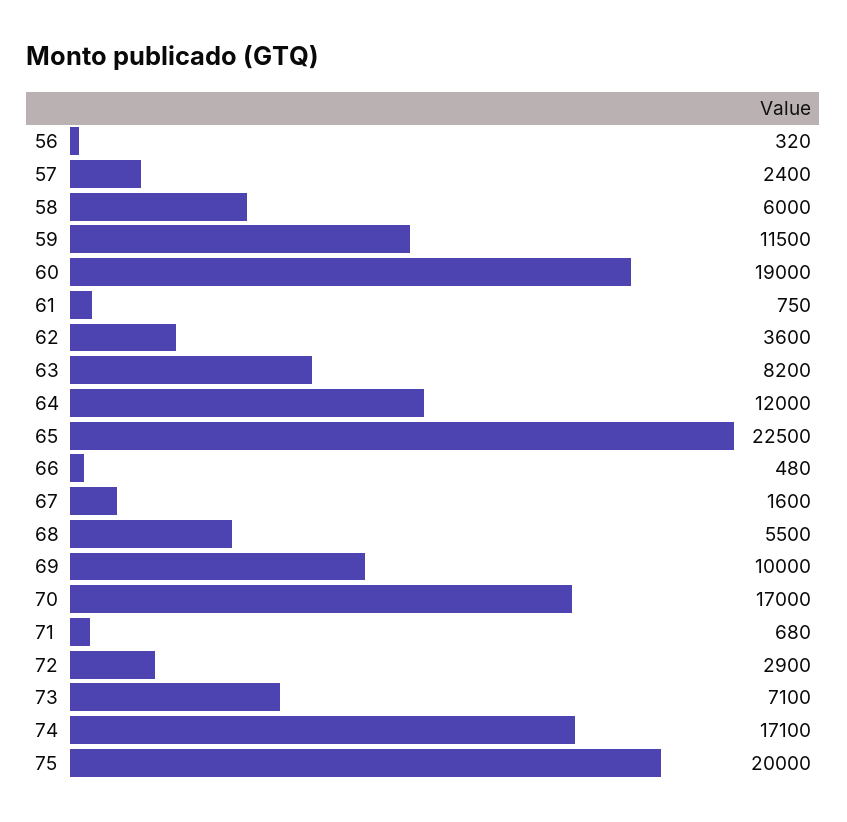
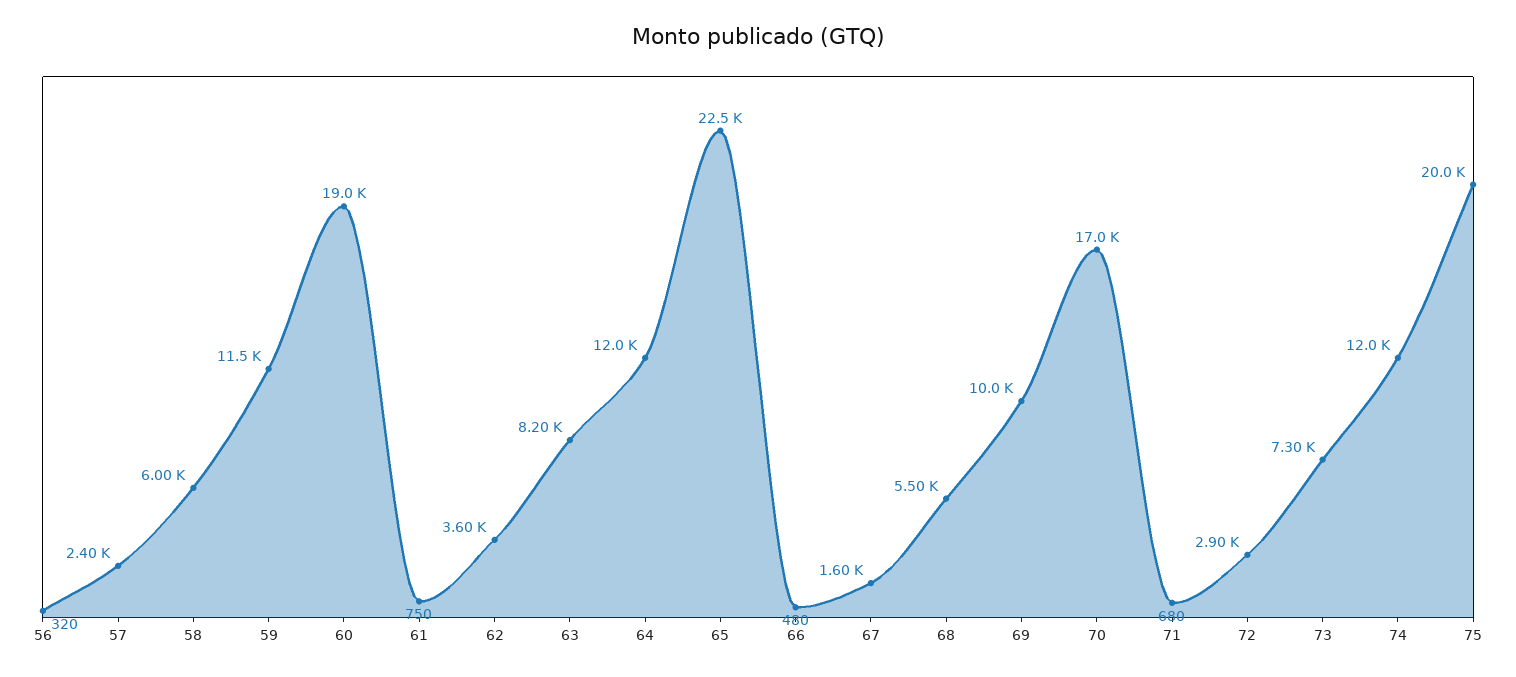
  {
    "56": 320,
    "57": 2400,
    "58": 6000,
    "59": 11500,
    "60": 19000,
    "61": 750,
    "62": 3600,
    "63": 8200,
    "64": 12000,
    "65": 22500,
    "66": 480,
    "67": 1600,
    "68": 5500,
    "69": 10000,
    "70": 17000,
    "71": 680,
    "72": 2900,
-   "73": 7100,
+   "73": 7300,
-   "74": 17100,
+   "74": 12000,
    "75": 20000
  }

